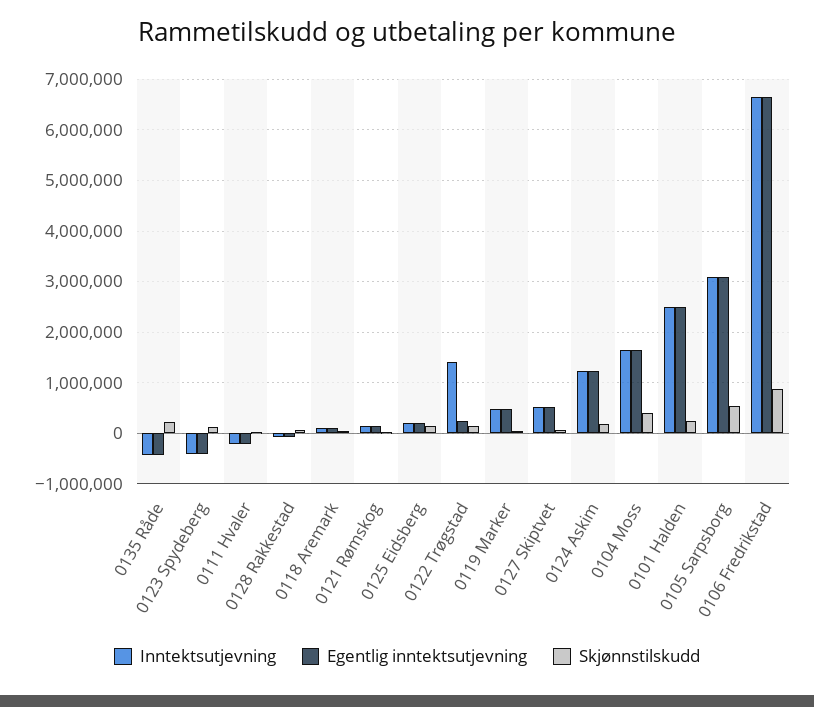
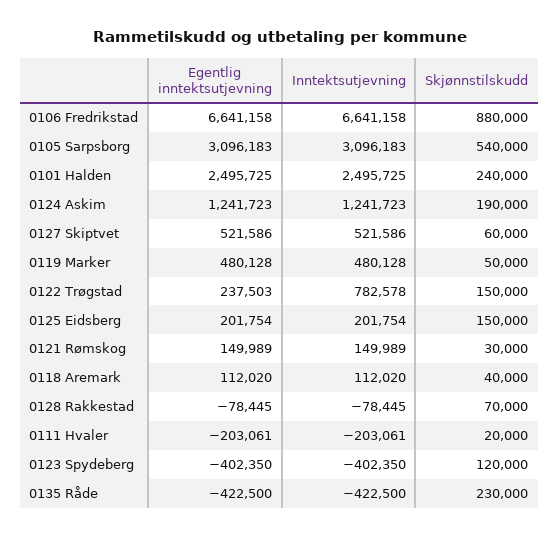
  {
    "Inntektsutjevning": {
      "0135 Råde": -422500,
      "0123 Spydeberg": -402350,
      "0111 Hvaler": -203061,
      "0128 Rakkestad": -78445,
      "0118 Aremark": 112020,
      "0121 Rømskog": 149989,
      "0125 Eidsberg": 201754,
-     "0122 Trøgstad": 1400000,
+     "0122 Trøgstad": 782578,
      "0119 Marker": 480128,
      "0127 Skiptvet": 521586,
      "0124 Askim": 1241723,
-     "0104 Moss": 1600000,
      "0101 Halden": 2495725,
      "0105 Sarpsborg": 3096183,
      "0106 Fredrikstad": 6641158
    },
    "Egentlig inntektsutjevning": {
      "0135 Råde": -422500,
      "0123 Spydeberg": -402350,
      "0111 Hvaler": -203061,
      "0128 Rakkestad": -78445,
      "0118 Aremark": 112020,
      "0121 Rømskog": 149989,
      "0125 Eidsberg": 201754,
      "0122 Trøgstad": 237503,
      "0119 Marker": 480128,
      "0127 Skiptvet": 521586,
      "0124 Askim": 1241723,
-     "0104 Moss": 1600000,
      "0101 Halden": 2495725,
      "0105 Sarpsborg": 3096183,
      "0106 Fredrikstad": 6641158
    },
    "Skjønnstilskudd": {
      "0135 Råde": 230000,
      "0123 Spydeberg": 120000,
      "0111 Hvaler": 20000,
      "0128 Rakkestad": 70000,
      "0118 Aremark": 40000,
      "0121 Rømskog": 30000,
      "0125 Eidsberg": 150000,
      "0122 Trøgstad": 150000,
      "0119 Marker": 50000,
      "0127 Skiptvet": 60000,
      "0124 Askim": 190000,
-     "0104 Moss": 400000,
      "0101 Halden": 240000,
      "0105 Sarpsborg": 540000,
      "0106 Fredrikstad": 880000
    }
  }

